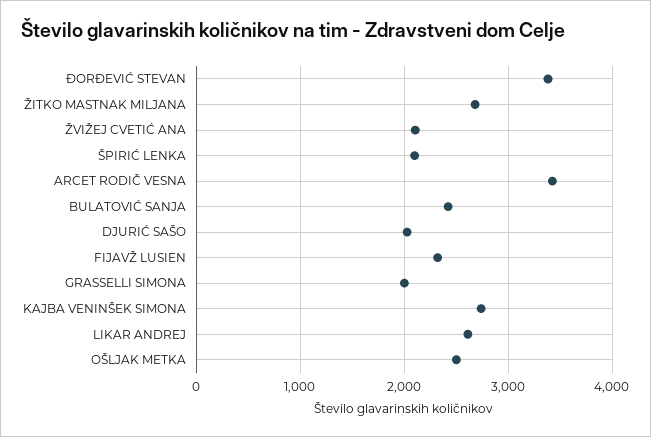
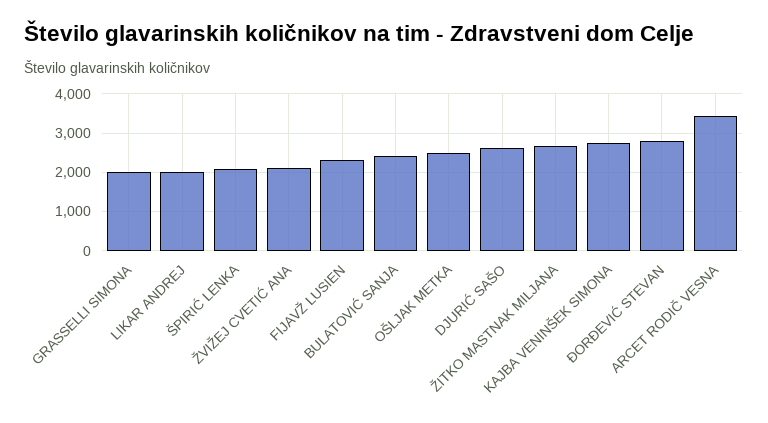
  {
-   "ĐORĐEVIĆ STEVAN": 3400,
+   "ĐORĐEVIĆ STEVAN": 2800,
    "ŽITKO MASTNAK MILJANA": 2700,
    "ŽVIŽEJ CVETIĆ ANA": 2100,
    "ŠPIRIĆ LENKA": 2100,
    "ARCET RODIČ VESNA": 3400,
    "BULATOVIĆ SANJA": 2400,
-   "DJURIĆ SAŠO": 2000,
+   "DJURIĆ SAŠO": 2600,
    "FIJAVŽ LUSIEN": 2300,
    "GRASSELLI SIMONA": 2000,
    "KAJBA VENINŠEK SIMONA": 2700,
-   "LIKAR ANDREJ": 2600,
+   "LIKAR ANDREJ": 2000,
    "OŠLJAK METKA": 2500
  }

